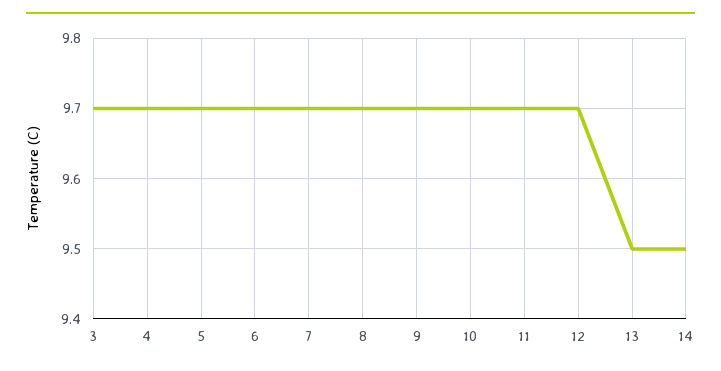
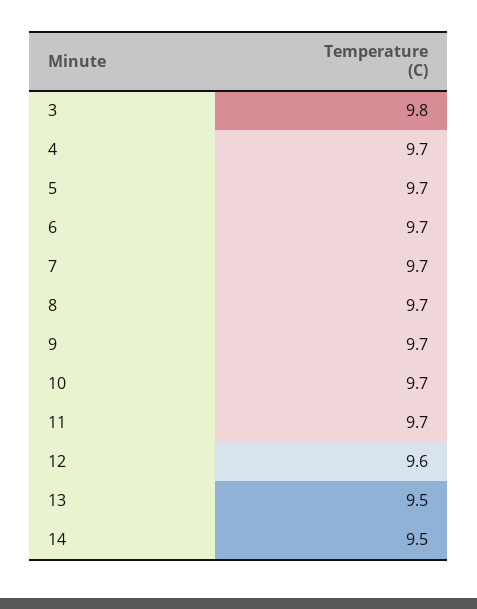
  {
-   "3": 9.7,
+   "3": 9.8,
    "4": 9.7,
    "5": 9.7,
    "6": 9.7,
    "7": 9.7,
    "8": 9.7,
    "9": 9.7,
    "10": 9.7,
    "11": 9.7,
-   "12": 9.7,
+   "12": 9.6,
    "13": 9.5,
    "14": 9.5
  }

